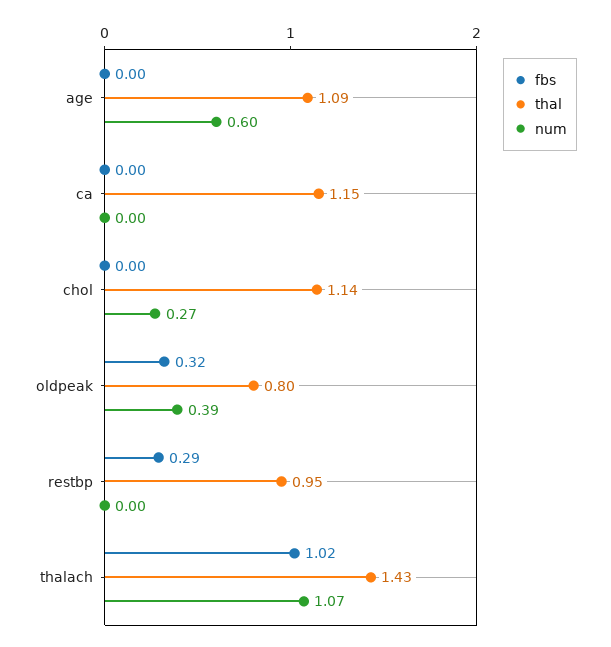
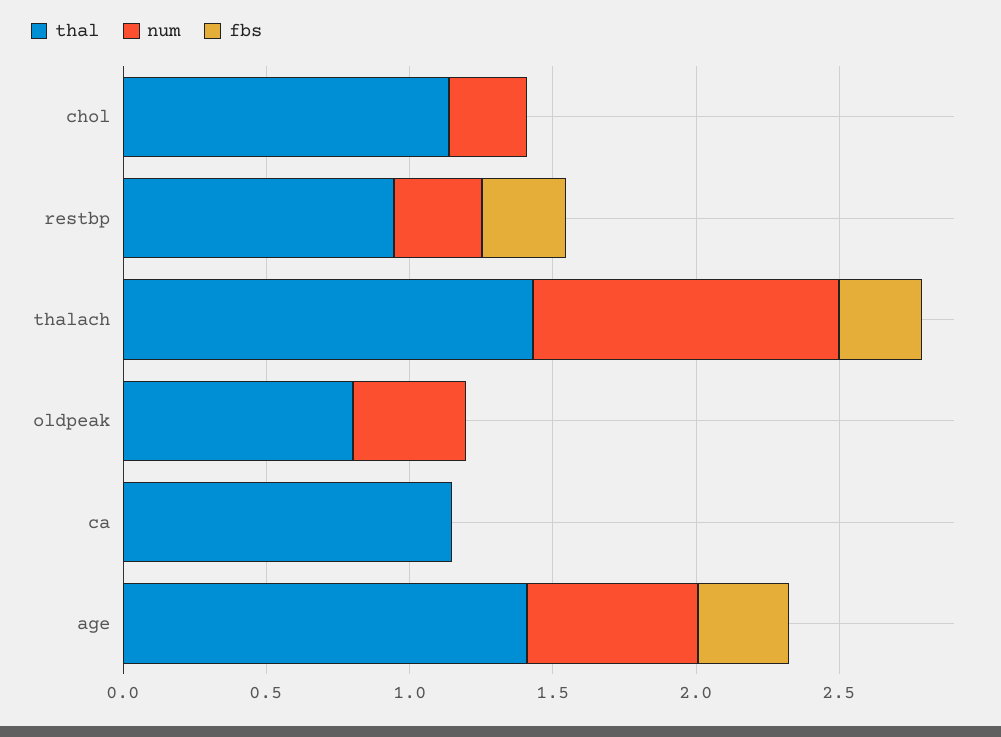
  {
    "fbs": {
-     "age": 0,
+     "age": 0.3,
      "ca": 0,
      "chol": 0,
-     "oldpeak": 0.32,
+     "oldpeak": 0,
      "restbp": 0.29,
-     "thalach": 1.02
+     "thalach": 0.3
    },
    "thal": {
-     "age": 1.09,
+     "age": 1.4,
      "ca": 1.15,
      "chol": 1.14,
      "oldpeak": 0.8,
      "restbp": 0.95,
      "thalach": 1.43
    },
    "num": {
      "age": 0.6,
      "ca": 0,
      "chol": 0.27,
      "oldpeak": 0.39,
-     "restbp": 0,
+     "restbp": 0.3,
      "thalach": 1.07
    }
  }

